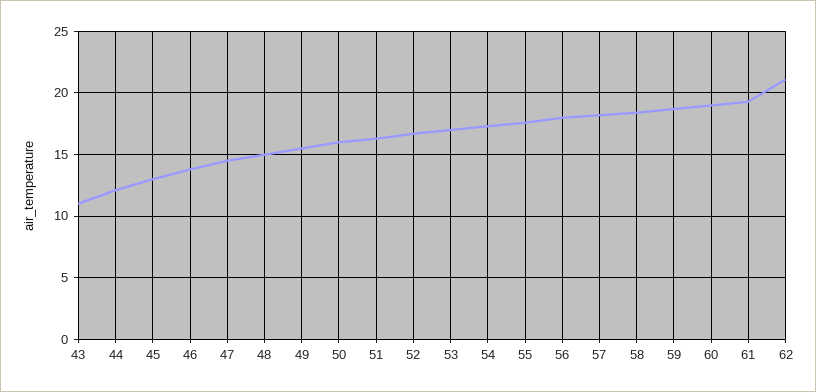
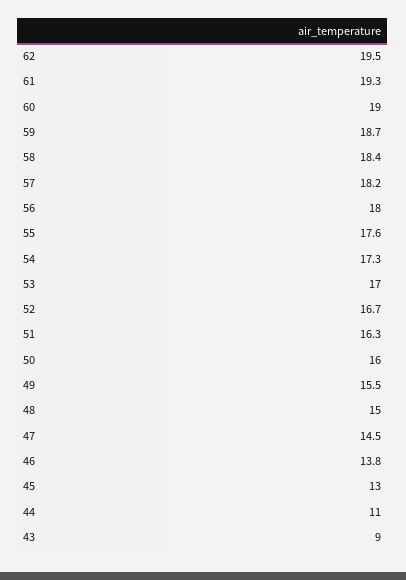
  {
-   "43": 11,
+   "43": 9,
-   "44": 12,
+   "44": 11,
    "45": 13,
    "46": 13.8,
    "47": 14.5,
    "48": 15,
    "49": 15.5,
    "50": 16,
    "51": 16.3,
    "52": 16.7,
    "53": 17,
    "54": 17.3,
    "55": 17.6,
    "56": 18,
    "57": 18.2,
    "58": 18.4,
    "59": 18.7,
    "60": 19,
    "61": 19.3,
-   "62": 21
+   "62": 19.5
  }

